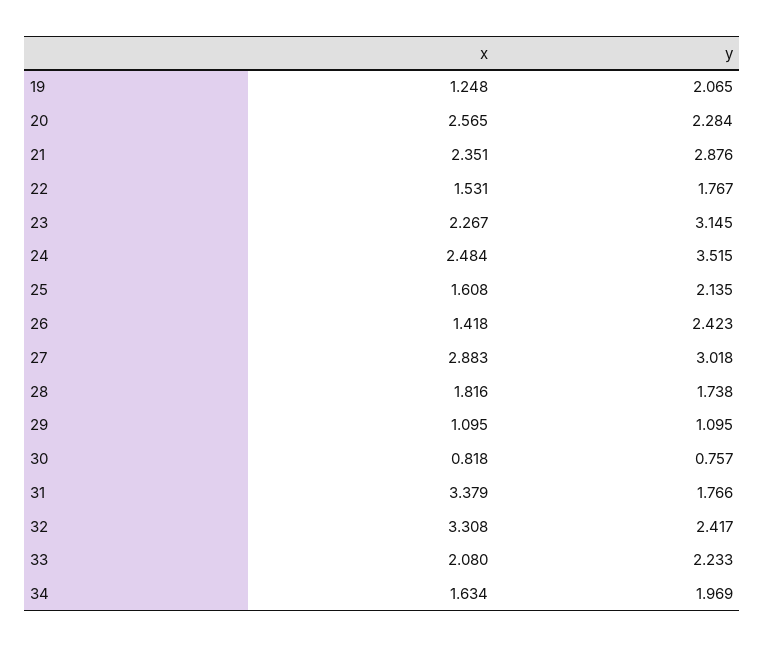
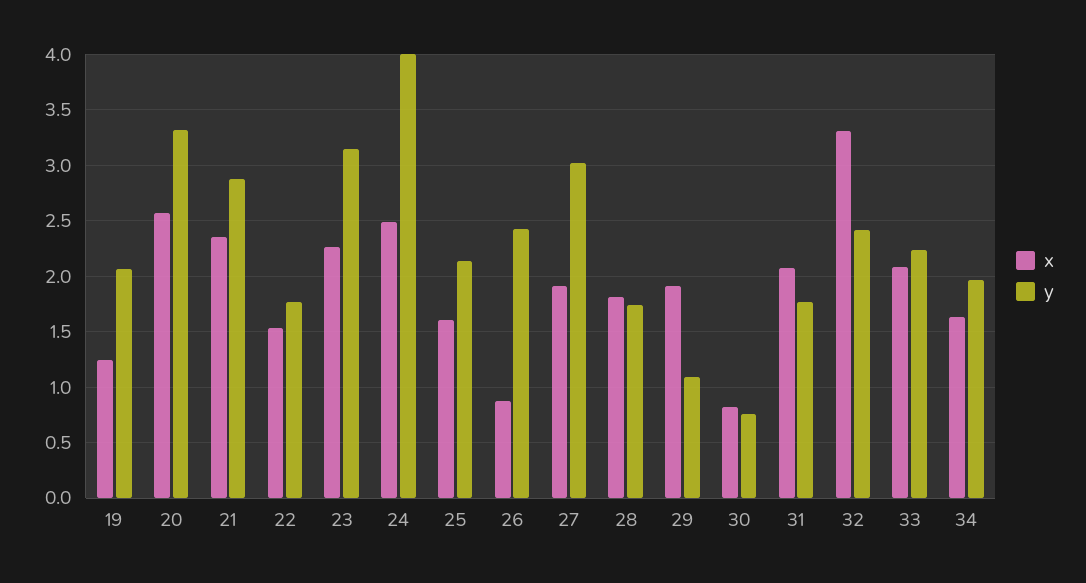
  {
    "x": {
      "19": 1.248,
      "20": 2.565,
      "21": 2.351,
      "22": 1.531,
      "23": 2.267,
      "24": 2.484,
      "25": 1.608,
-     "26": 1.418,
+     "26": 0.9,
-     "27": 2.883,
+     "27": 1.9,
      "28": 1.816,
-     "29": 1.095,
+     "29": 1.9,
      "30": 0.818,
-     "31": 3.379,
+     "31": 2.1,
      "32": 3.308,
      "33": 2.08,
      "34": 1.634
    },
    "y": {
      "19": 2.065,
-     "20": 2.284,
+     "20": 3.3,
      "21": 2.876,
      "22": 1.767,
      "23": 3.145,
-     "24": 3.515,
+     "24": 4,
      "25": 2.135,
      "26": 2.423,
      "27": 3.018,
      "28": 1.738,
      "29": 1.095,
      "30": 0.757,
      "31": 1.766,
      "32": 2.417,
      "33": 2.233,
      "34": 1.969
    }
  }

